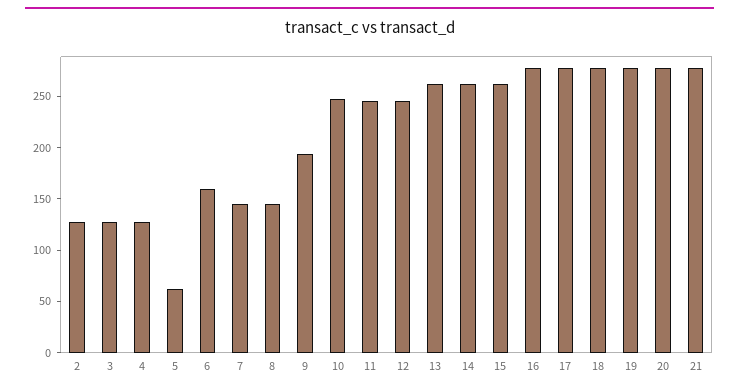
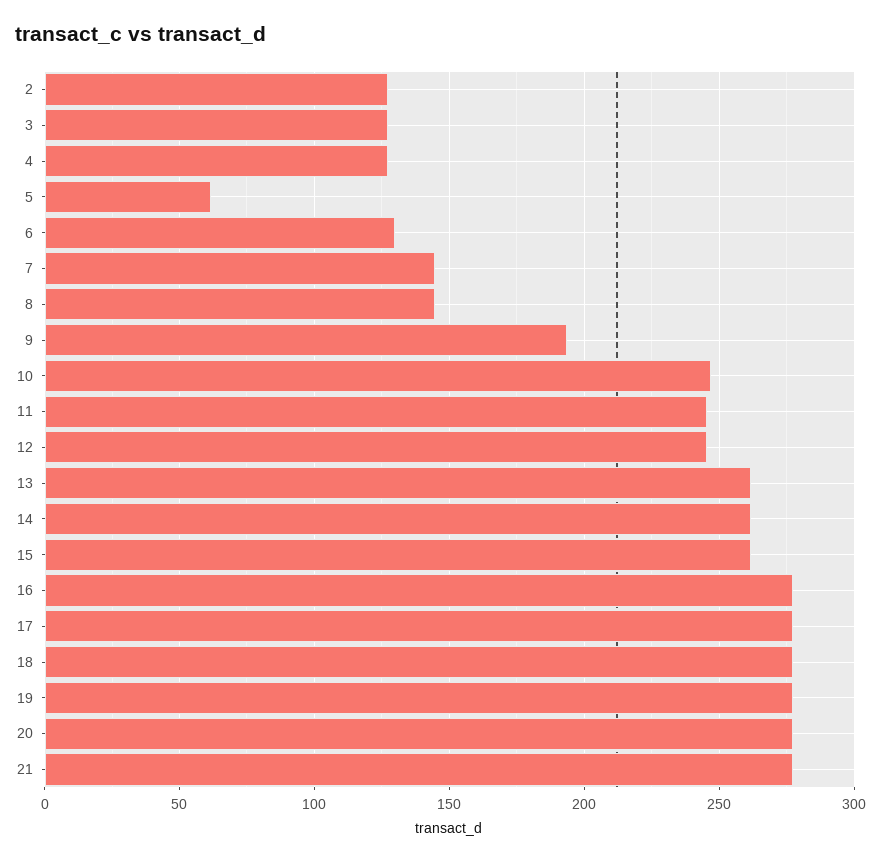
  {
    "2": 125,
    "3": 125,
    "4": 125,
    "5": 60,
-   "6": 160,
+   "6": 130,
    "7": 145,
    "8": 145,
    "9": 195,
    "10": 245,
    "11": 245,
    "12": 245,
    "13": 260,
    "14": 260,
    "15": 260,
    "16": 275,
    "17": 275,
    "18": 275,
    "19": 275,
    "20": 275,
    "21": 275
  }

